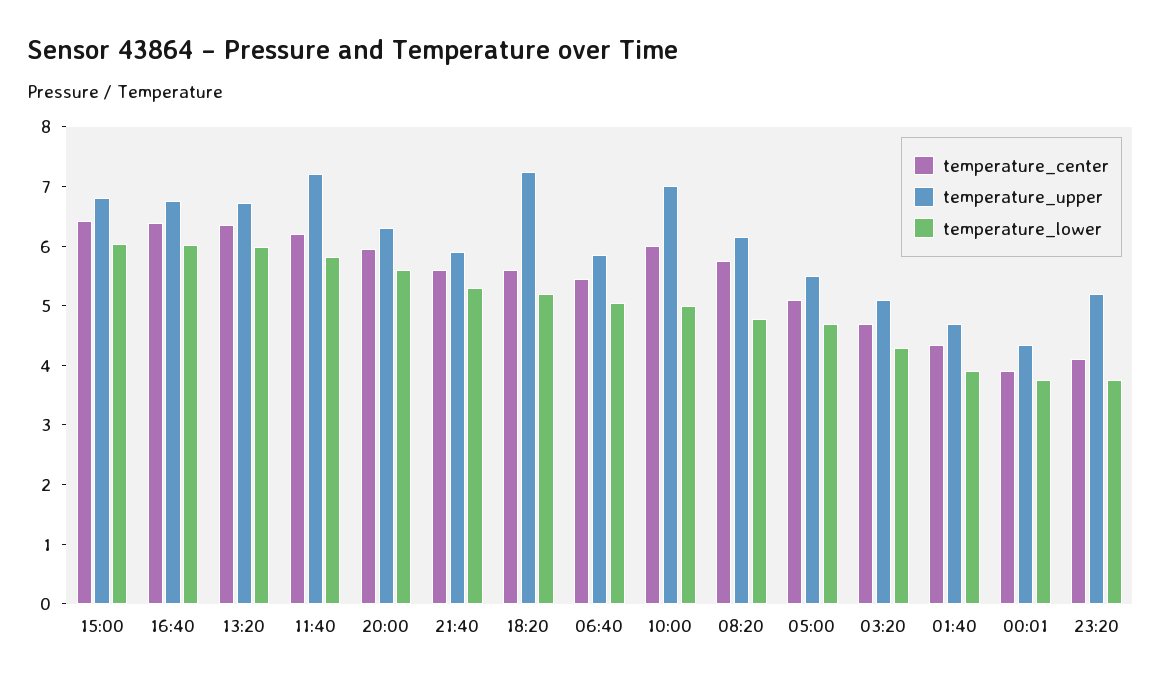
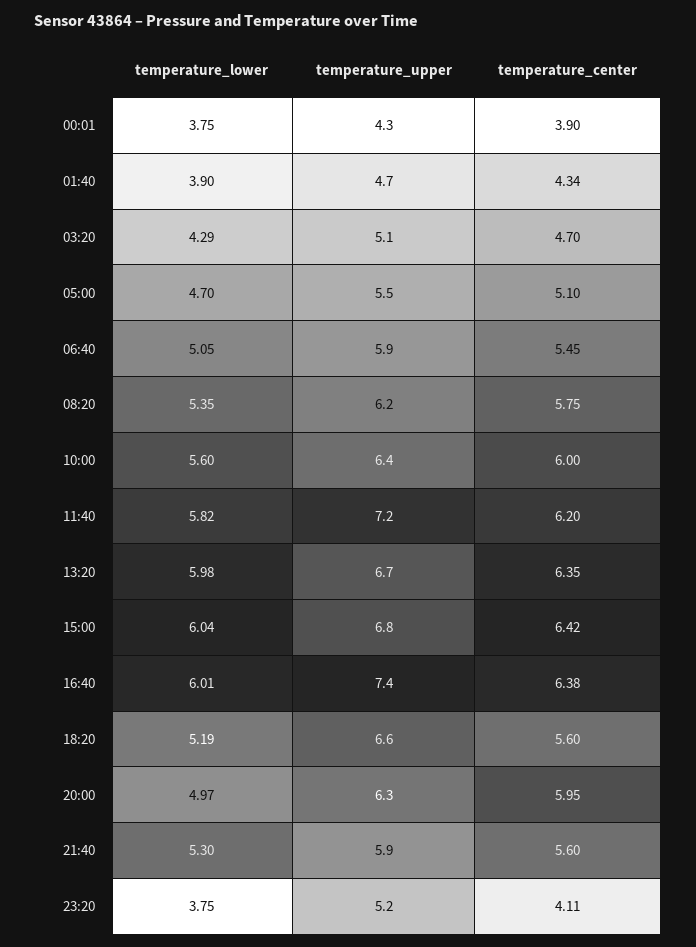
  {
    "temperature_center": {
      "15:00": 6.42,
      "16:40": 6.38,
      "13:20": 6.35,
      "11:40": 6.2,
      "20:00": 5.95,
      "21:40": 5.6,
      "18:20": 5.6,
      "06:40": 5.45,
      "10:00": 6,
      "08:20": 5.75,
      "05:00": 5.1,
      "03:20": 4.7,
      "01:40": 4.34,
      "00:01": 3.9,
      "23:20": 4.11
    },
    "temperature_upper": {
      "15:00": 6.8,
-     "16:40": 6.8,
+     "16:40": 7.4,
      "13:20": 6.7,
      "11:40": 7.2,
      "20:00": 6.3,
      "21:40": 5.9,
-     "18:20": 7.2,
+     "18:20": 6.6,
      "06:40": 5.9,
-     "10:00": 7,
+     "10:00": 6.4,
      "08:20": 6.2,
      "05:00": 5.5,
      "03:20": 5.1,
      "01:40": 4.7,
      "00:01": 4.3,
      "23:20": 5.2
    },
    "temperature_lower": {
      "15:00": 6.04,
      "16:40": 6.01,
      "13:20": 5.98,
      "11:40": 5.82,
-     "20:00": 5.6,
+     "20:00": 4.97,
      "21:40": 5.3,
      "18:20": 5.19,
      "06:40": 5.05,
-     "10:00": 5,
+     "10:00": 5.6,
-     "08:20": 4.8,
+     "08:20": 5.35,
      "05:00": 4.7,
      "03:20": 4.29,
      "01:40": 3.9,
      "00:01": 3.75,
      "23:20": 3.75
    }
  }

